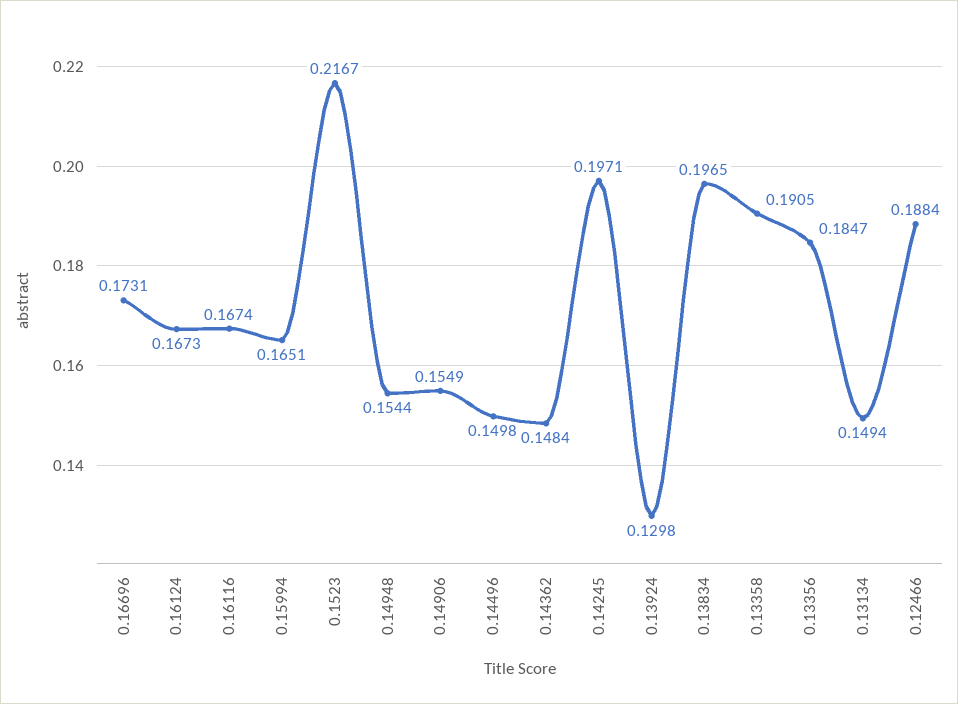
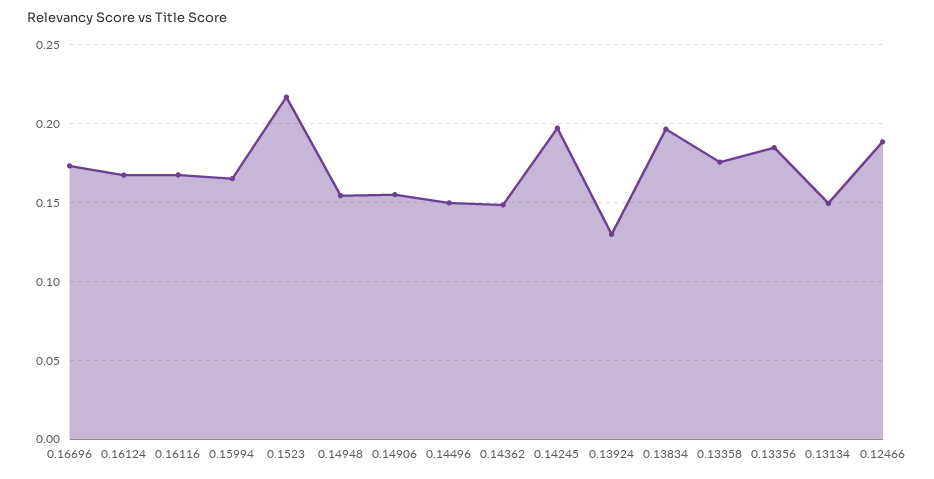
  {
    "0.16696": 0.1731,
    "0.16124": 0.1673,
    "0.16116": 0.1674,
    "0.15994": 0.1651,
    "0.1523": 0.2167,
    "0.14948": 0.1544,
    "0.14906": 0.1549,
    "0.14496": 0.1498,
    "0.14362": 0.1484,
    "0.14245": 0.1971,
    "0.13924": 0.1298,
    "0.13834": 0.1965,
-   "0.13358": 0.1905,
+   "0.13358": 0.175,
    "0.13356": 0.1847,
    "0.13134": 0.1494,
    "0.12466": 0.1884
  }

